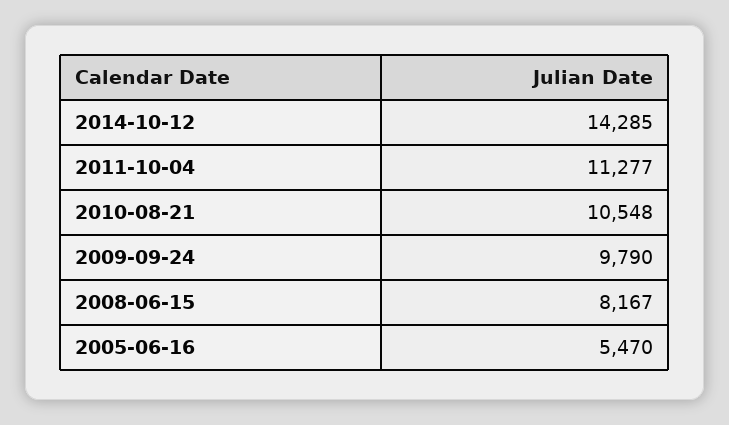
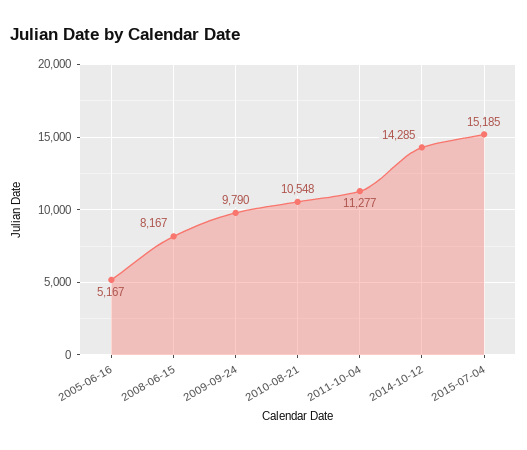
  {
    "2014-10-12": 14285,
    "2011-10-04": 11277,
    "2010-08-21": 10548,
    "2009-09-24": 9790,
    "2008-06-15": 8167,
-   "2005-06-16": 5470
+   "2005-06-16": 5167,
+   "2015-07-04": 15185
  }

